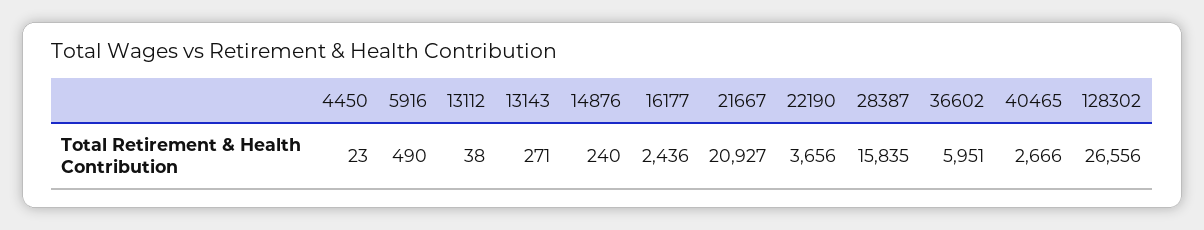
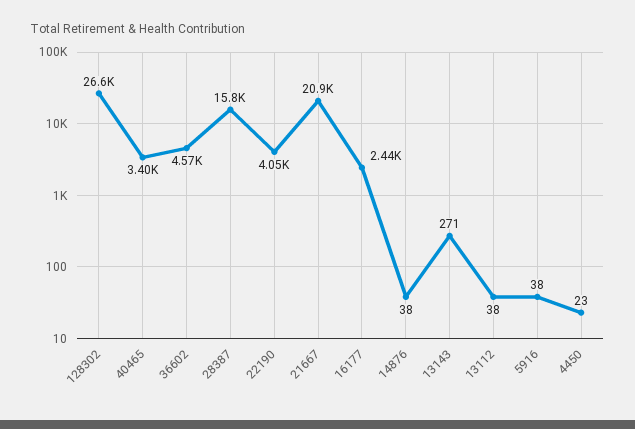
  {
    "4450": 23,
-   "5916": 490,
+   "5916": 38,
    "13112": 38,
    "13143": 271,
-   "14876": 240,
+   "14876": 38,
    "16177": 2436,
    "21667": 20927,
-   "22190": 3656,
+   "22190": 4050,
    "28387": 15835,
-   "36602": 5951,
+   "36602": 4570,
-   "40465": 2666,
+   "40465": 3400,
    "128302": 26556
  }

